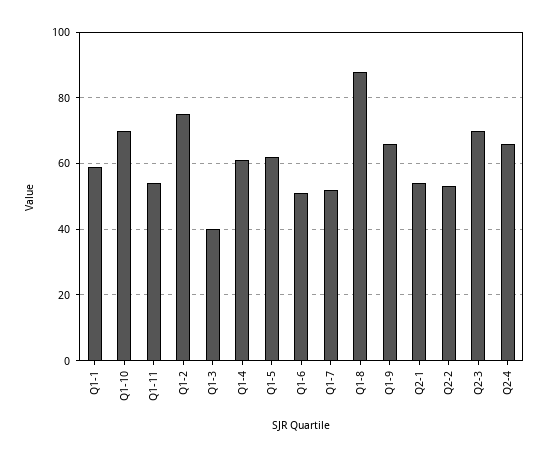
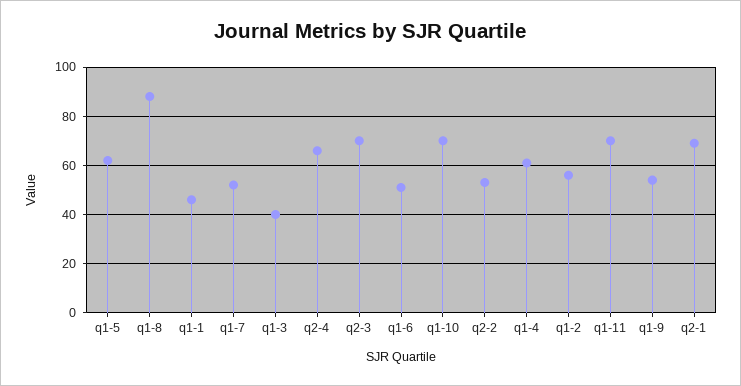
  {
-   "Q1-1": 60,
+   "Q1-1": 45,
    "Q1-10": 70,
-   "Q1-11": 55,
+   "Q1-11": 70,
-   "Q1-2": 75,
+   "Q1-2": 55,
    "Q1-3": 40,
    "Q1-4": 60,
    "Q1-5": 60,
    "Q1-6": 50,
    "Q1-7": 50,
    "Q1-8": 90,
-   "Q1-9": 65,
+   "Q1-9": 55,
-   "Q2-1": 55,
+   "Q2-1": 70,
    "Q2-2": 55,
    "Q2-3": 70,
    "Q2-4": 65
  }

